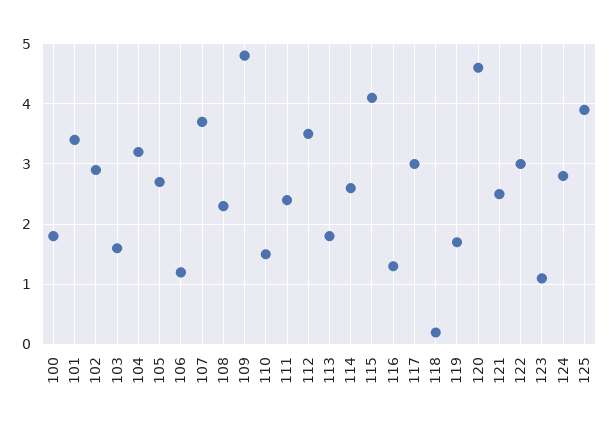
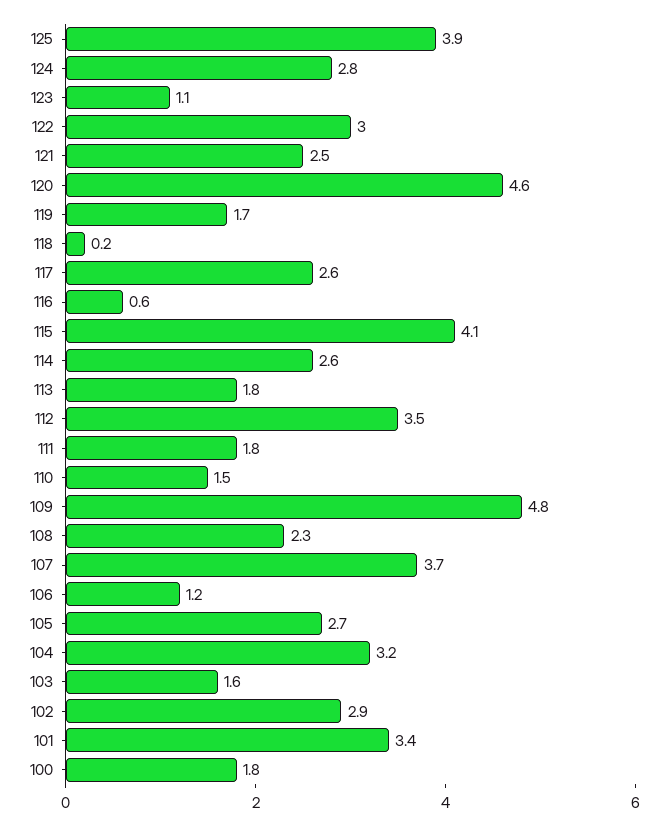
  {
    "100": 1.8,
    "101": 3.4,
    "102": 2.9,
    "103": 1.6,
    "104": 3.2,
    "105": 2.7,
    "106": 1.2,
    "107": 3.7,
    "108": 2.3,
    "109": 4.8,
    "110": 1.5,
-   "111": 2.4,
+   "111": 1.8,
    "112": 3.5,
    "113": 1.8,
    "114": 2.6,
    "115": 4.1,
-   "116": 1.3,
+   "116": 0.6,
-   "117": 3,
+   "117": 2.6,
    "118": 0.2,
    "119": 1.7,
    "120": 4.6,
    "121": 2.5,
    "122": 3,
    "123": 1.1,
    "124": 2.8,
    "125": 3.9
  }

